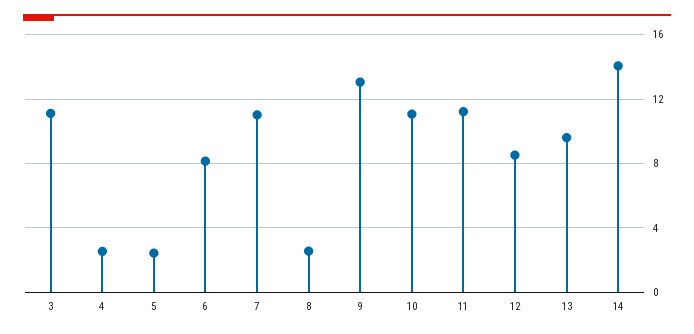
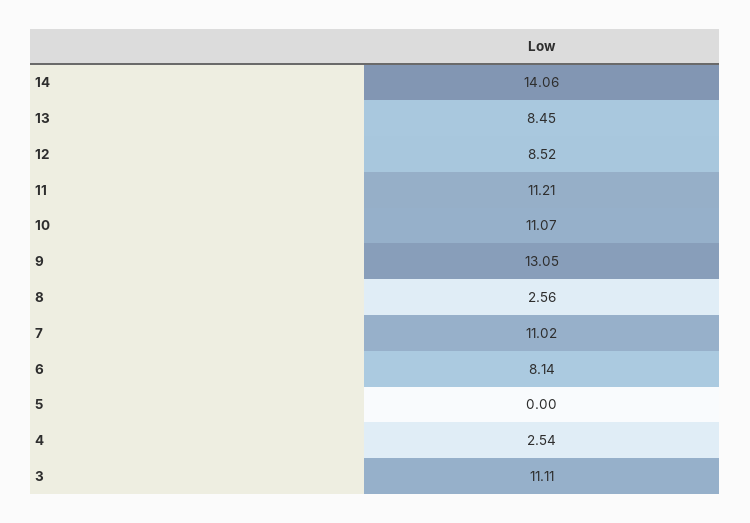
  {
    "3": 11.11,
    "4": 2.54,
-   "5": 2.5,
+   "5": 0,
    "6": 8.14,
    "7": 11.02,
    "8": 2.56,
    "9": 13.05,
    "10": 11.07,
    "11": 11.21,
    "12": 8.52,
-   "13": 9.5,
+   "13": 8.45,
    "14": 14.06
  }

